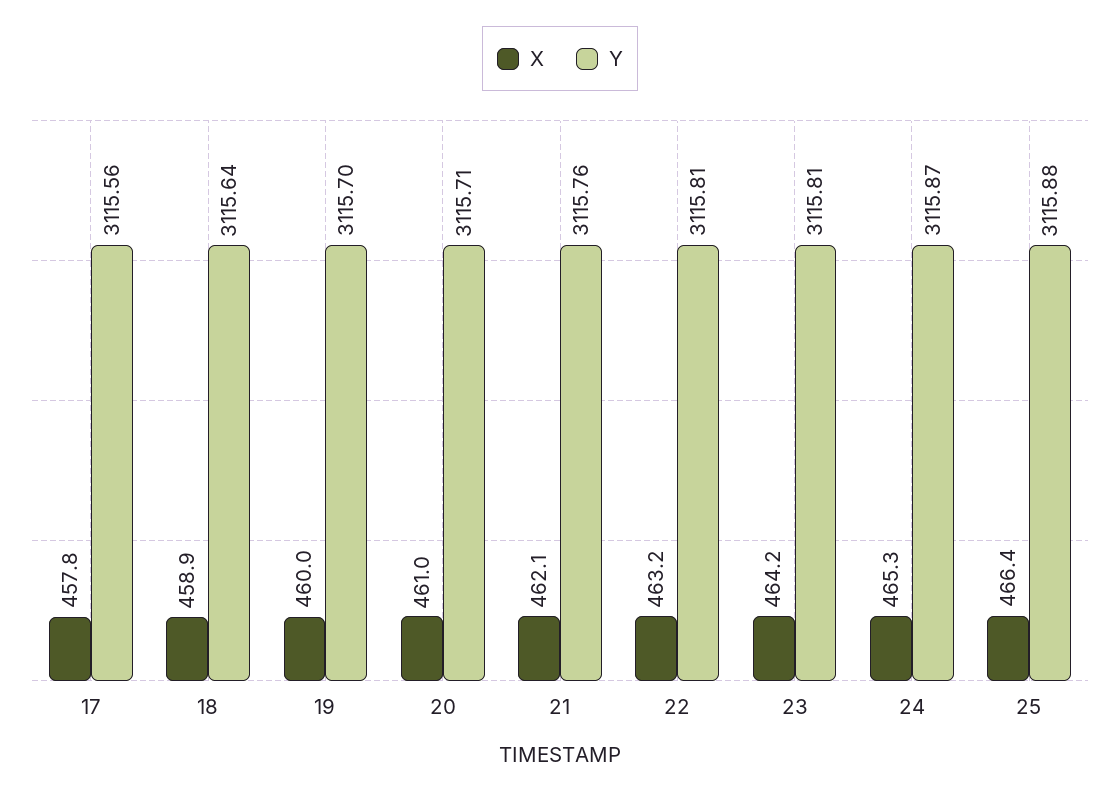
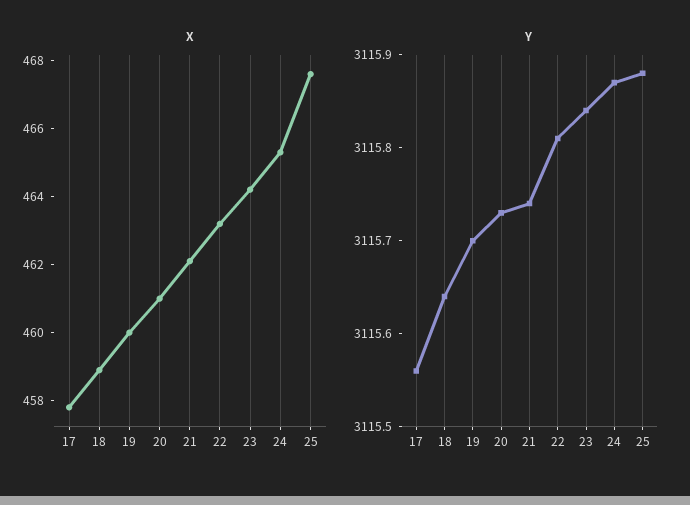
  {
    "X": {
      "17": 457.8,
      "18": 458.9,
      "19": 460,
      "20": 461,
      "21": 462.1,
      "22": 463.2,
      "23": 464.2,
      "24": 465.3,
-     "25": 466.4
+     "25": 467.5
    },
    "Y": {
      "17": 3115.56,
      "18": 3115.64,
      "19": 3115.7,
-     "20": 3115.71,
+     "20": 3115.73,
-     "21": 3115.76,
+     "21": 3115.74,
      "22": 3115.81,
-     "23": 3115.81,
+     "23": 3115.84,
      "24": 3115.87,
      "25": 3115.88
    }
  }

